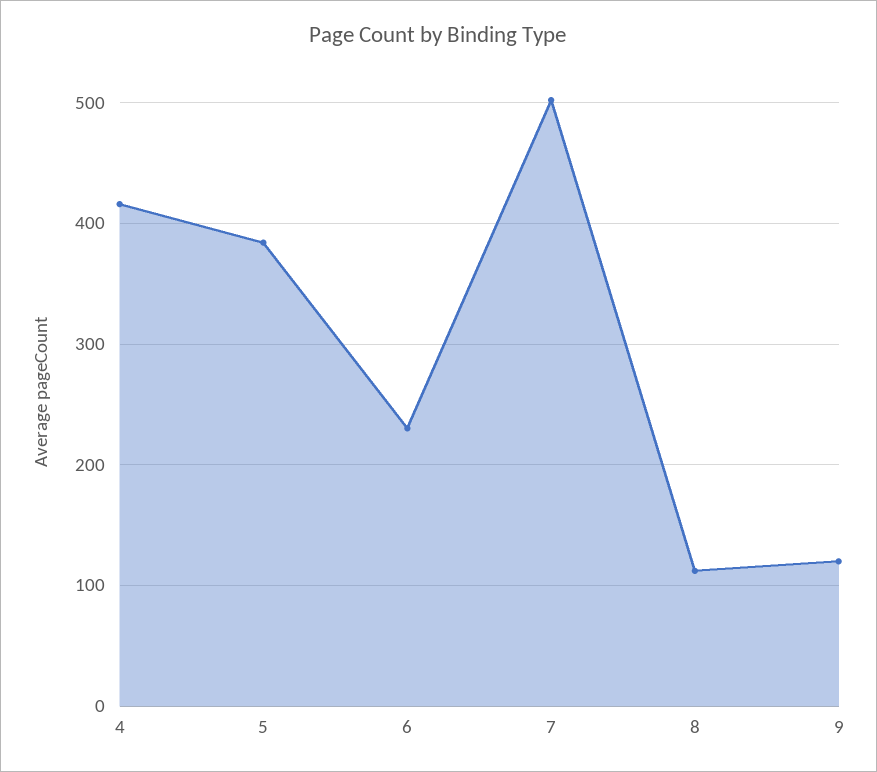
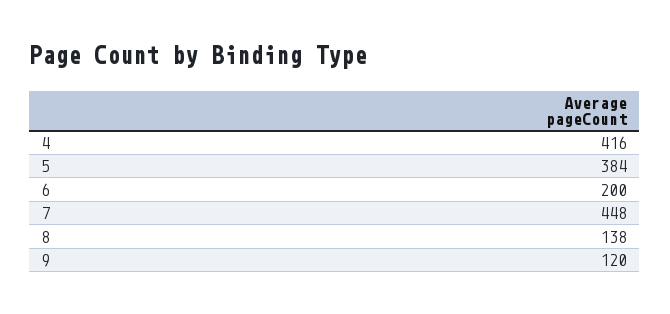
  {
    "4": 416,
    "5": 384,
-   "6": 230,
+   "6": 200,
-   "7": 500,
+   "7": 448,
-   "8": 110,
+   "8": 138,
    "9": 120
  }

